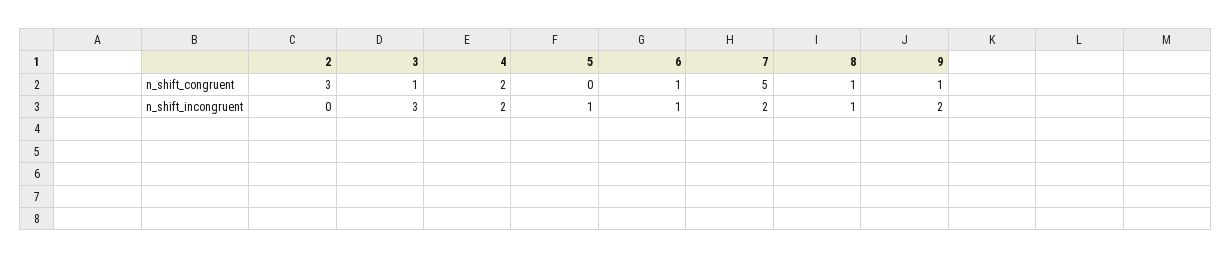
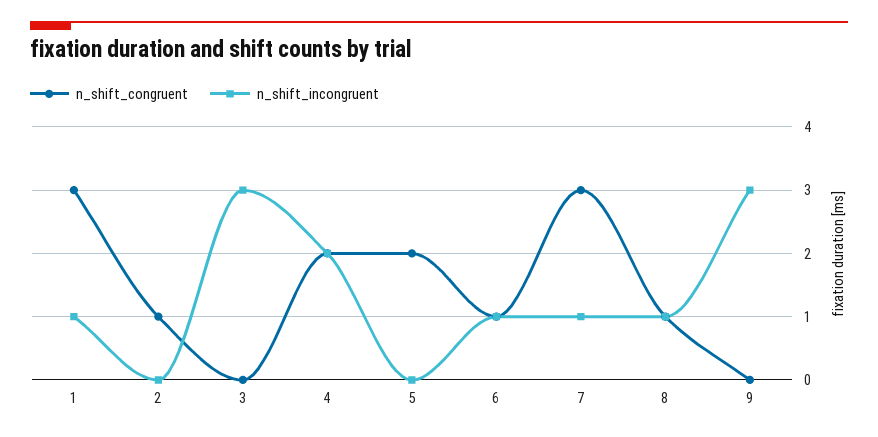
  {
    "n_shift_congruent": {
-     "2": 3,
+     "2": 1,
-     "3": 1,
+     "3": 0,
      "4": 2,
-     "5": 0,
+     "5": 2,
      "6": 1,
-     "7": 5,
+     "7": 3,
      "8": 1,
-     "9": 1
+     "9": 0,
+     "1": 3
    },
    "n_shift_incongruent": {
      "2": 0,
      "3": 3,
      "4": 2,
-     "5": 1,
+     "5": 0,
      "6": 1,
-     "7": 2,
+     "7": 1,
      "8": 1,
-     "9": 2
+     "9": 3,
+     "1": 1
    }
  }

